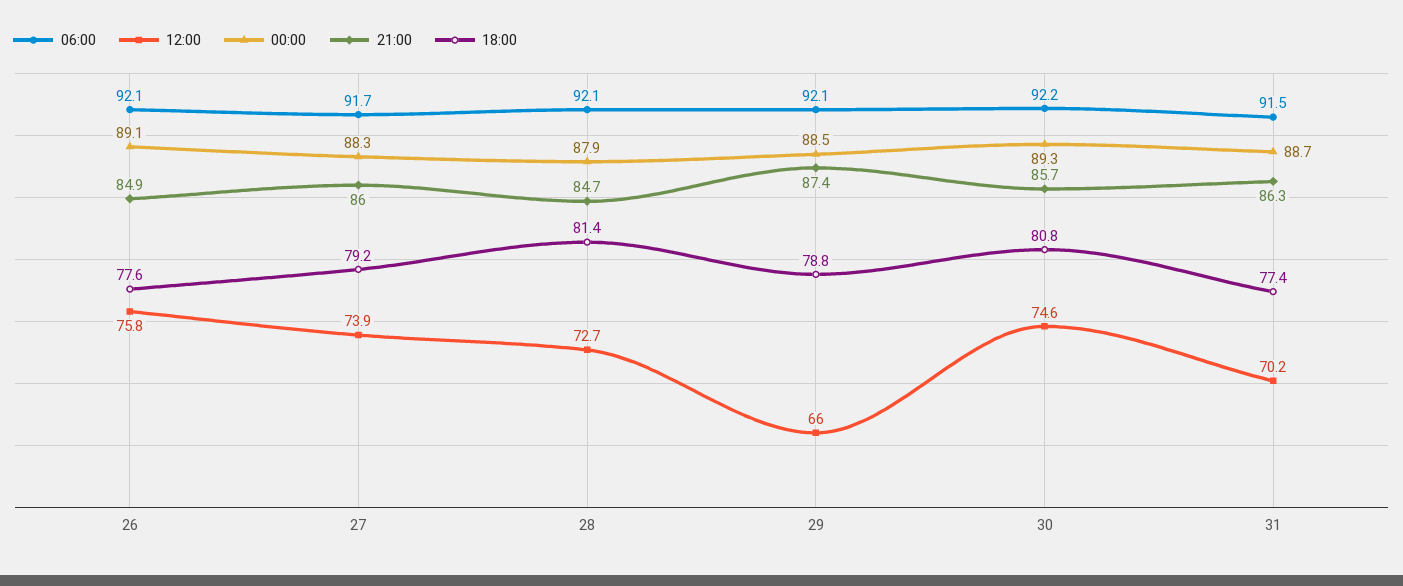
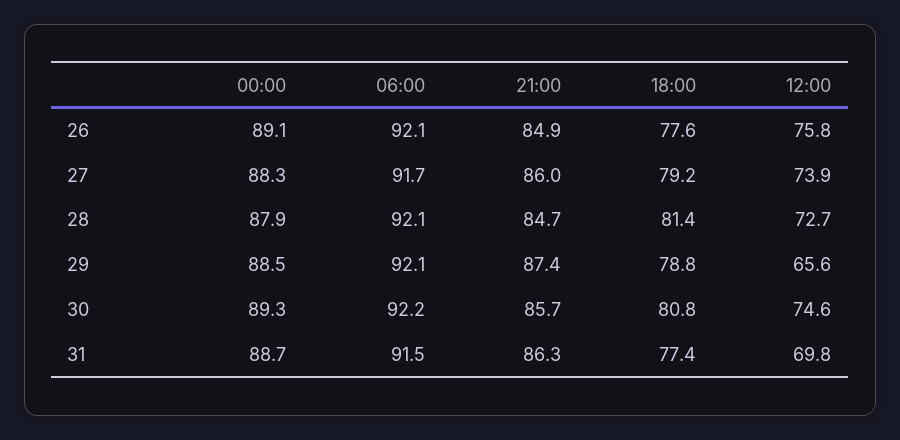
  {
    "06:00": {
      "26": 92.1,
      "27": 91.7,
      "28": 92.1,
      "29": 92.1,
      "30": 92.2,
      "31": 91.5
    },
    "12:00": {
      "26": 75.8,
      "27": 73.9,
      "28": 72.7,
-     "29": 66,
+     "29": 65.6,
      "30": 74.6,
-     "31": 70.2
+     "31": 69.8
    },
    "00:00": {
      "26": 89.1,
      "27": 88.3,
      "28": 87.9,
      "29": 88.5,
      "30": 89.3,
      "31": 88.7
    },
    "21:00": {
      "26": 84.9,
      "27": 86,
      "28": 84.7,
      "29": 87.4,
      "30": 85.7,
      "31": 86.3
    },
    "18:00": {
      "26": 77.6,
      "27": 79.2,
      "28": 81.4,
      "29": 78.8,
      "30": 80.8,
      "31": 77.4
    }
  }

